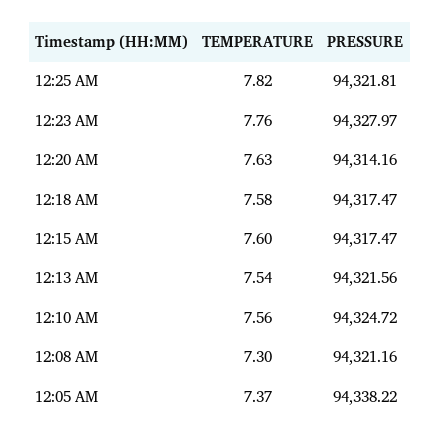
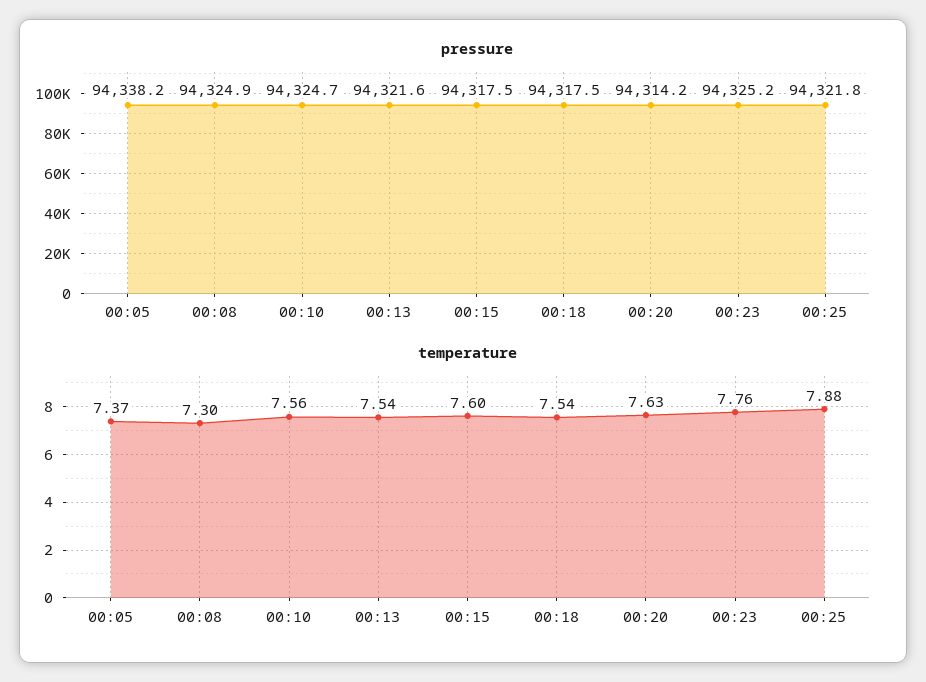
  {
    "TEMPERATURE": {
-     "12:25 AM": 7.82,
+     "12:25 AM": 7.88,
      "12:23 AM": 7.76,
      "12:20 AM": 7.63,
-     "12:18 AM": 7.58,
+     "12:18 AM": 7.54,
      "12:15 AM": 7.6,
      "12:13 AM": 7.54,
      "12:10 AM": 7.56,
      "12:08 AM": 7.3,
      "12:05 AM": 7.37
    },
    "PRESSURE": {
      "12:25 AM": 94321.81,
-     "12:23 AM": 94327.97,
+     "12:23 AM": 94325.2,
      "12:20 AM": 94314.16,
      "12:18 AM": 94317.47,
      "12:15 AM": 94317.47,
      "12:13 AM": 94321.56,
      "12:10 AM": 94324.72,
-     "12:08 AM": 94321.16,
+     "12:08 AM": 94324.9,
      "12:05 AM": 94338.22
    }
  }

